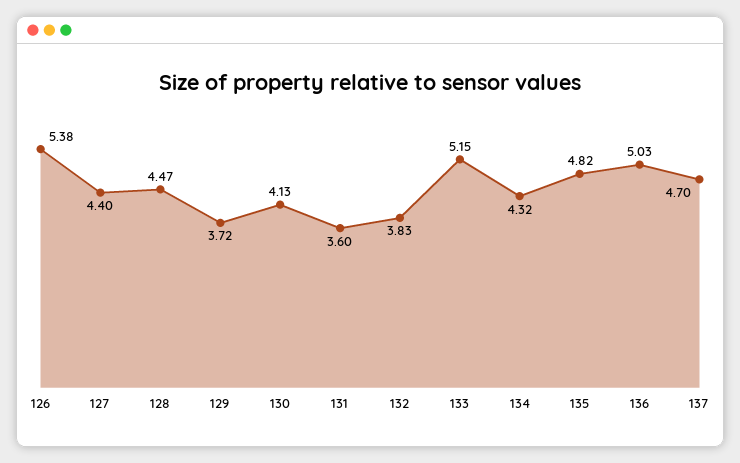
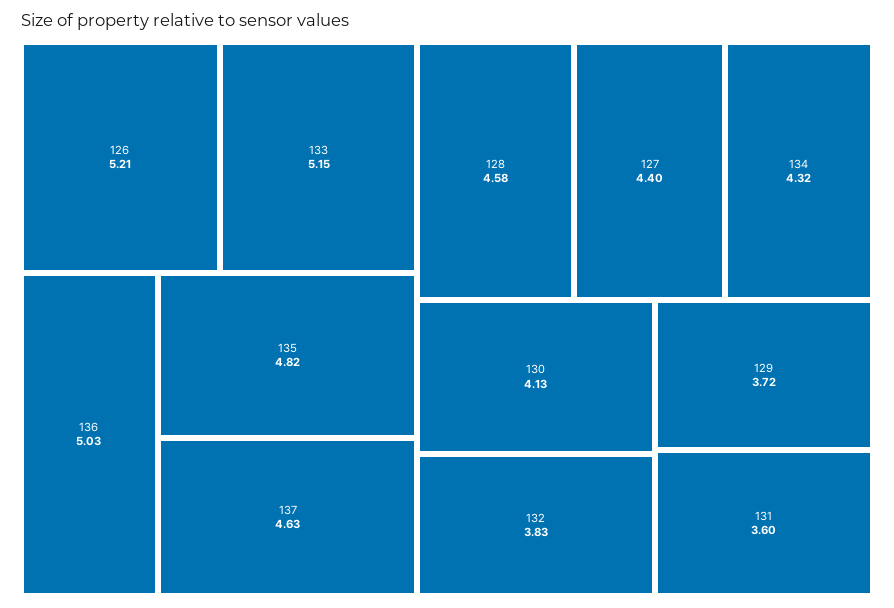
  {
-   "126": 5.38,
+   "126": 5.21,
    "127": 4.4,
-   "128": 4.47,
+   "128": 4.58,
    "129": 3.72,
    "130": 4.13,
    "131": 3.6,
    "132": 3.83,
    "133": 5.15,
    "134": 4.32,
    "135": 4.82,
    "136": 5.03,
-   "137": 4.7
+   "137": 4.63
  }

